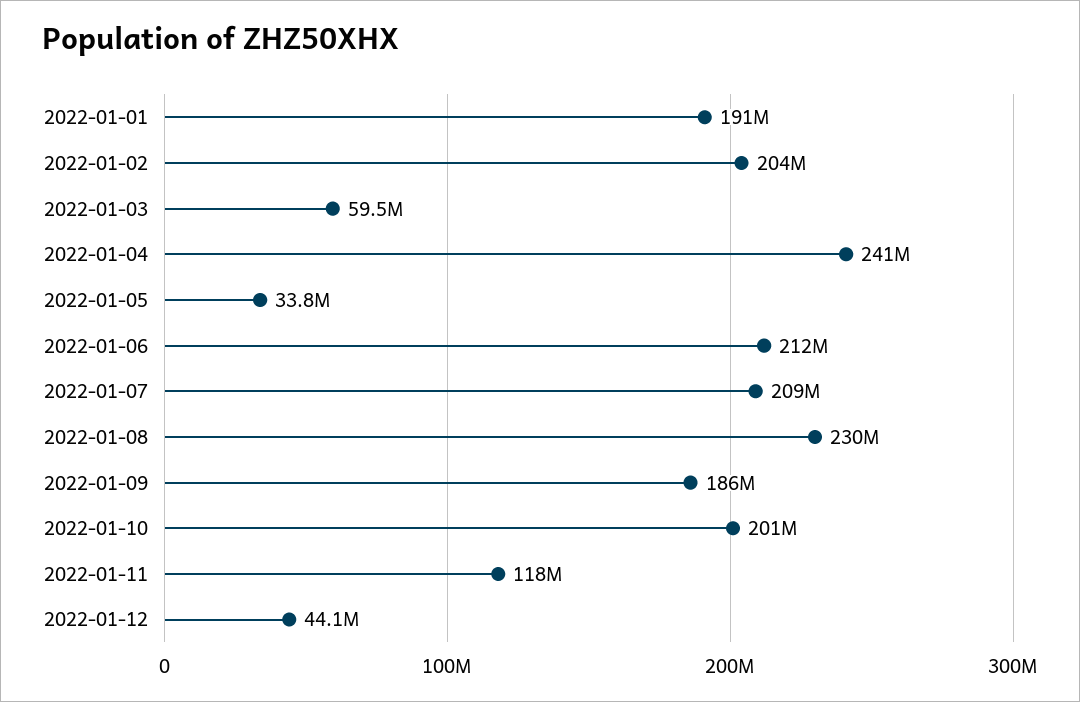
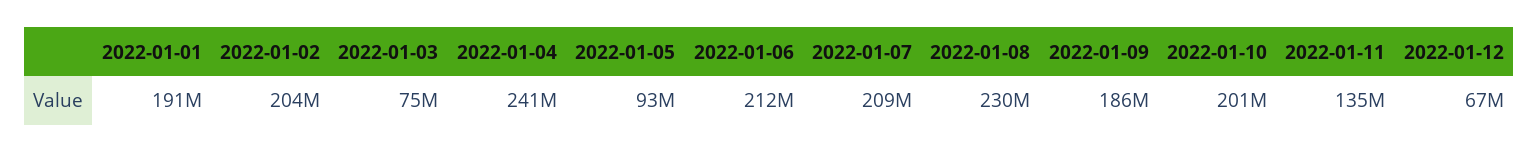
  {
    "2022-01-01": 191000000,
    "2022-01-02": 204000000,
-   "2022-01-03": 59500000,
+   "2022-01-03": 75000000,
    "2022-01-04": 241000000,
-   "2022-01-05": 33800000,
+   "2022-01-05": 93000000,
    "2022-01-06": 212000000,
    "2022-01-07": 209000000,
    "2022-01-08": 230000000,
    "2022-01-09": 186000000,
    "2022-01-10": 201000000,
-   "2022-01-11": 118000000,
+   "2022-01-11": 135000000,
-   "2022-01-12": 44100000
+   "2022-01-12": 67000000
  }

